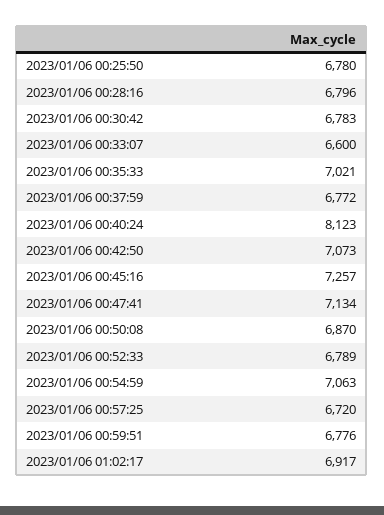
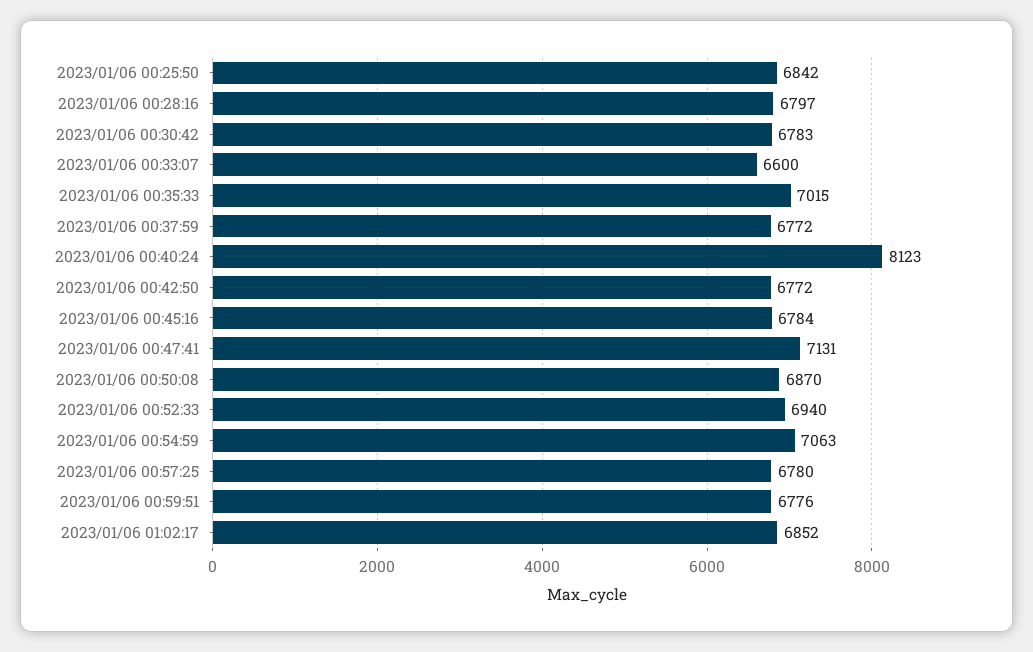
  {
-   "2023/01/06 00:25:50": 6780,
+   "2023/01/06 00:25:50": 6842,
-   "2023/01/06 00:28:16": 6796,
+   "2023/01/06 00:28:16": 6797,
    "2023/01/06 00:30:42": 6783,
    "2023/01/06 00:33:07": 6600,
-   "2023/01/06 00:35:33": 7021,
+   "2023/01/06 00:35:33": 7015,
    "2023/01/06 00:37:59": 6772,
    "2023/01/06 00:40:24": 8123,
-   "2023/01/06 00:42:50": 7073,
+   "2023/01/06 00:42:50": 6772,
-   "2023/01/06 00:45:16": 7257,
+   "2023/01/06 00:45:16": 6784,
-   "2023/01/06 00:47:41": 7134,
+   "2023/01/06 00:47:41": 7131,
    "2023/01/06 00:50:08": 6870,
-   "2023/01/06 00:52:33": 6789,
+   "2023/01/06 00:52:33": 6940,
    "2023/01/06 00:54:59": 7063,
-   "2023/01/06 00:57:25": 6720,
+   "2023/01/06 00:57:25": 6780,
    "2023/01/06 00:59:51": 6776,
-   "2023/01/06 01:02:17": 6917
+   "2023/01/06 01:02:17": 6852
  }

